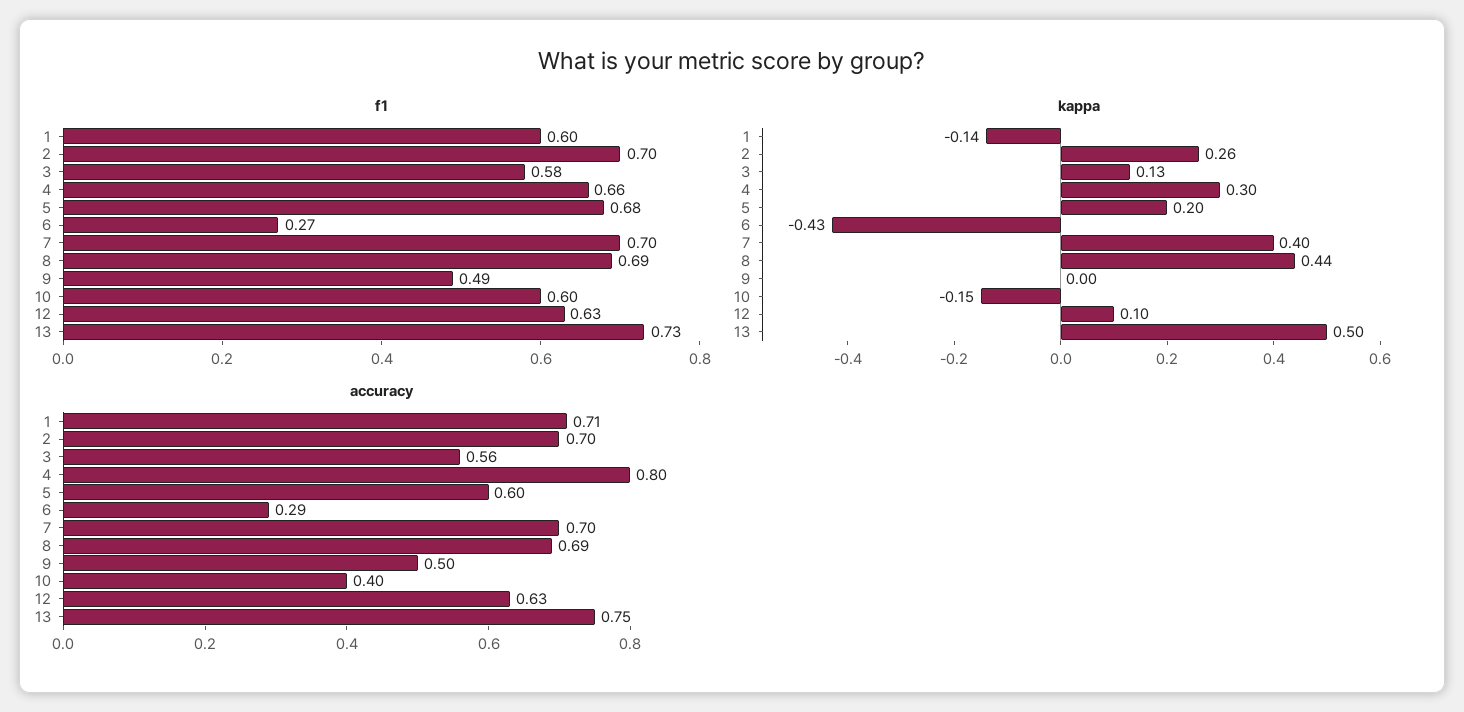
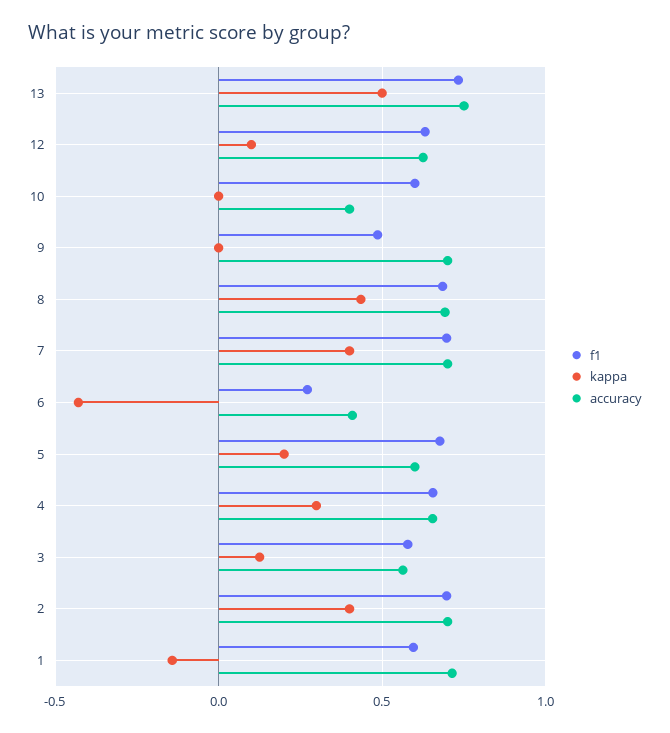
  {
    "f1": {
      "1": 0.6,
      "2": 0.7,
      "3": 0.58,
      "4": 0.66,
      "5": 0.68,
      "6": 0.27,
      "7": 0.7,
      "8": 0.69,
      "9": 0.49,
      "10": 0.6,
      "12": 0.63,
      "13": 0.73
    },
    "kappa": {
      "1": -0.14,
-     "2": 0.26,
+     "2": 0.4,
      "3": 0.13,
      "4": 0.3,
      "5": 0.2,
      "6": -0.43,
      "7": 0.4,
      "8": 0.44,
      "9": 0,
-     "10": -0.15,
+     "10": 0,
      "12": 0.1,
      "13": 0.5
    },
    "accuracy": {
      "1": 0.71,
      "2": 0.7,
      "3": 0.56,
-     "4": 0.8,
+     "4": 0.65,
      "5": 0.6,
-     "6": 0.29,
+     "6": 0.4,
      "7": 0.7,
      "8": 0.69,
-     "9": 0.5,
+     "9": 0.7,
      "10": 0.4,
      "12": 0.63,
      "13": 0.75
    }
  }

